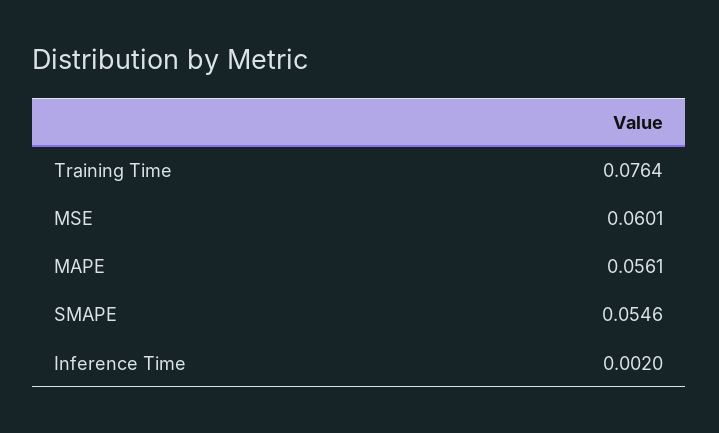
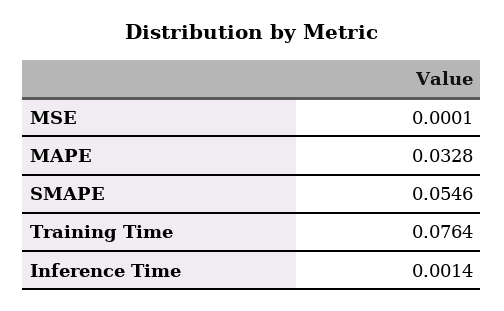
  {
    "Training Time": 0.0764,
-   "MSE": 0.0601,
+   "MSE": 0.0001,
-   "MAPE": 0.0561,
+   "MAPE": 0.0328,
    "SMAPE": 0.0546,
-   "Inference Time": 0.002
+   "Inference Time": 0.0014
  }

